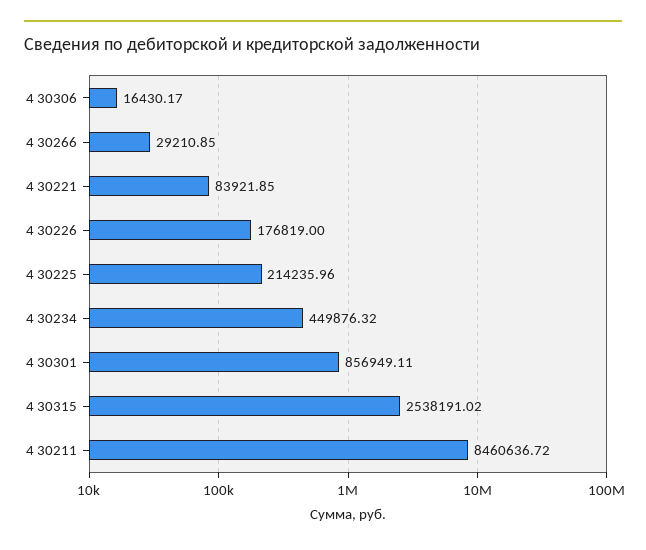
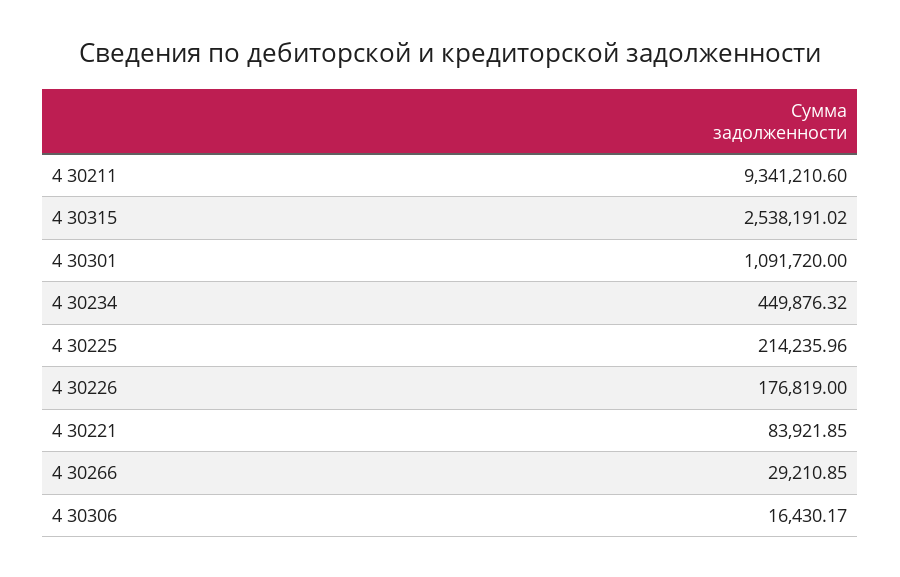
  {
    "4 30306": 16430.17,
    "4 30266": 29210.85,
    "4 30221": 83921.85,
    "4 30226": 176819,
    "4 30225": 214235.96,
    "4 30234": 449876.32,
-   "4 30301": 856949.11,
+   "4 30301": 1091720,
    "4 30315": 2538191.02,
-   "4 30211": 8460636.72
+   "4 30211": 9341210.6
  }

